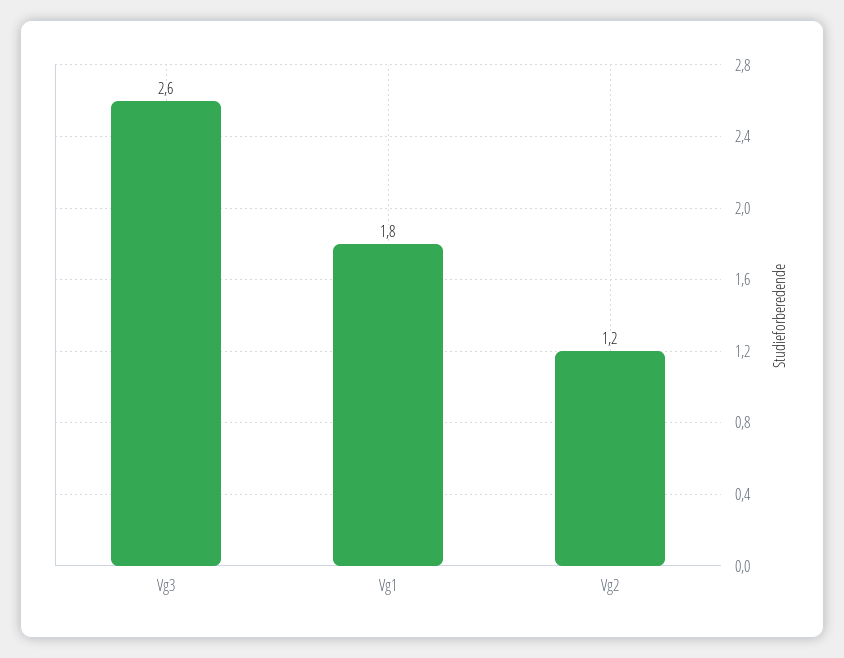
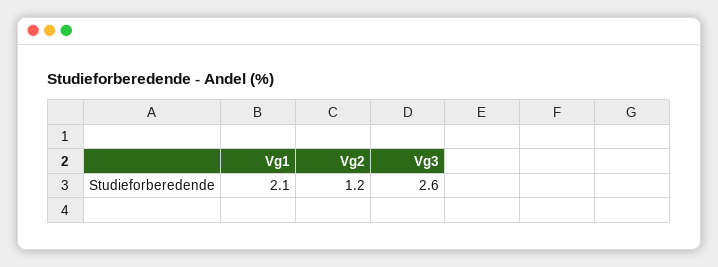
  {
    "Vg3": 2.6,
-   "Vg1": 1.8,
+   "Vg1": 2.1,
    "Vg2": 1.2
  }

